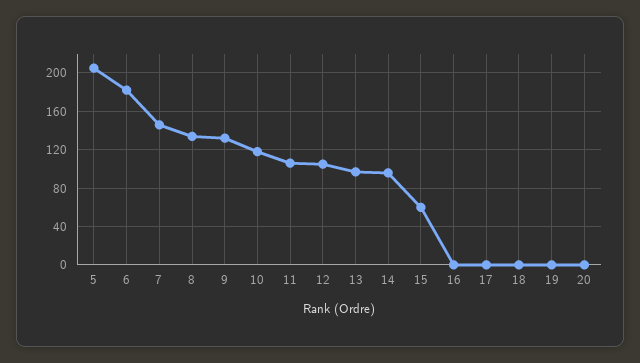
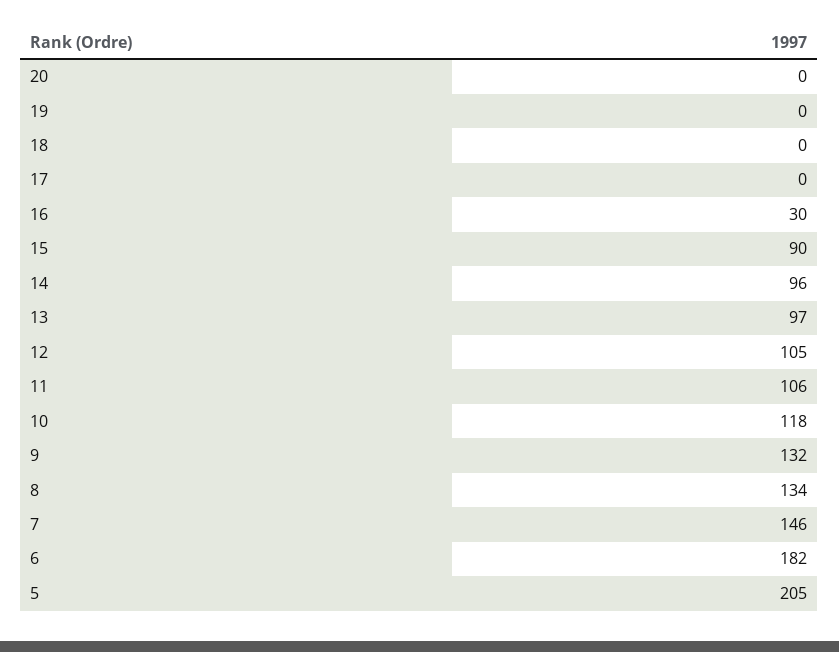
  {
    "5": 205,
    "6": 182,
    "7": 146,
    "8": 134,
    "9": 132,
    "10": 118,
    "11": 106,
    "12": 105,
    "13": 97,
    "14": 96,
-   "15": 60,
+   "15": 90,
-   "16": 0,
+   "16": 30,
    "17": 0,
    "18": 0,
    "19": 0,
    "20": 0
  }

